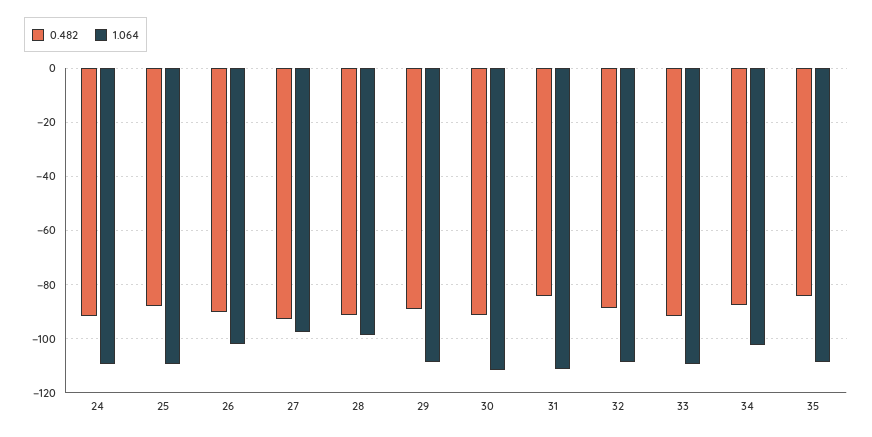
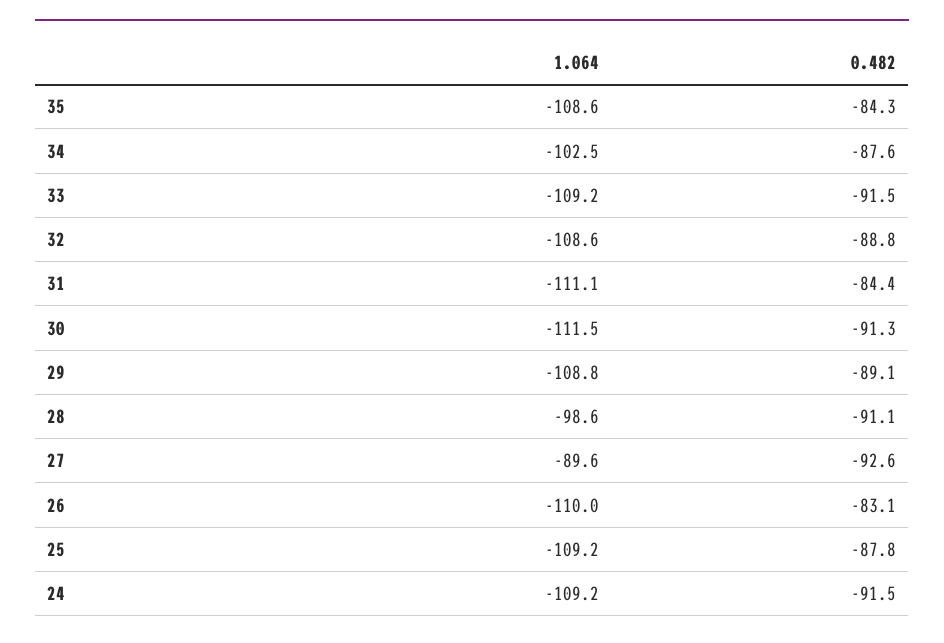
  {
    "0.482": {
      "24": -91.5,
      "25": -87.8,
-     "26": -90,
+     "26": -83.1,
      "27": -92.6,
      "28": -91.1,
      "29": -89.1,
      "30": -91.3,
      "31": -84.4,
      "32": -88.8,
      "33": -91.5,
      "34": -87.6,
      "35": -84.3
    },
    "1.064": {
      "24": -109.2,
      "25": -109.2,
-     "26": -102.5,
+     "26": -110,
-     "27": -97.5,
+     "27": -89.6,
      "28": -98.6,
      "29": -108.8,
      "30": -111.5,
      "31": -111.1,
      "32": -108.6,
      "33": -109.2,
      "34": -102.5,
      "35": -108.6
    }
  }

